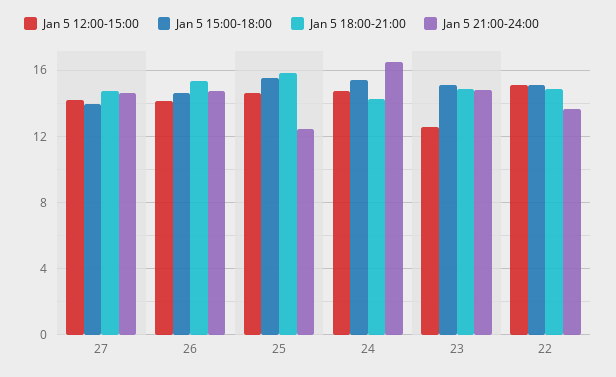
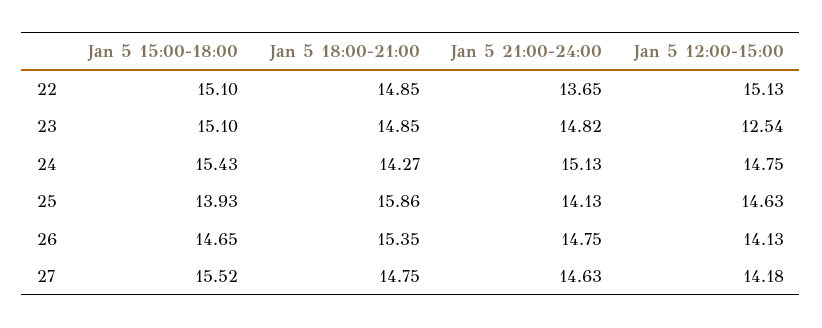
  {
    "Jan 5 12:00-15:00": {
      "27": 14.18,
      "26": 14.13,
      "25": 14.63,
      "24": 14.75,
      "23": 12.54,
      "22": 15.13
    },
    "Jan 5 15:00-18:00": {
-     "27": 14,
+     "27": 15.52,
      "26": 14.65,
-     "25": 15.5,
+     "25": 13.93,
      "24": 15.43,
      "23": 15.1,
      "22": 15.1
    },
    "Jan 5 18:00-21:00": {
      "27": 14.75,
      "26": 15.35,
      "25": 15.86,
      "24": 14.27,
      "23": 14.85,
      "22": 14.85
    },
    "Jan 5 21:00-24:00": {
      "27": 14.63,
      "26": 14.75,
-     "25": 12.5,
+     "25": 14.13,
-     "24": 16.5,
+     "24": 15.13,
      "23": 14.82,
      "22": 13.65
    }
  }

